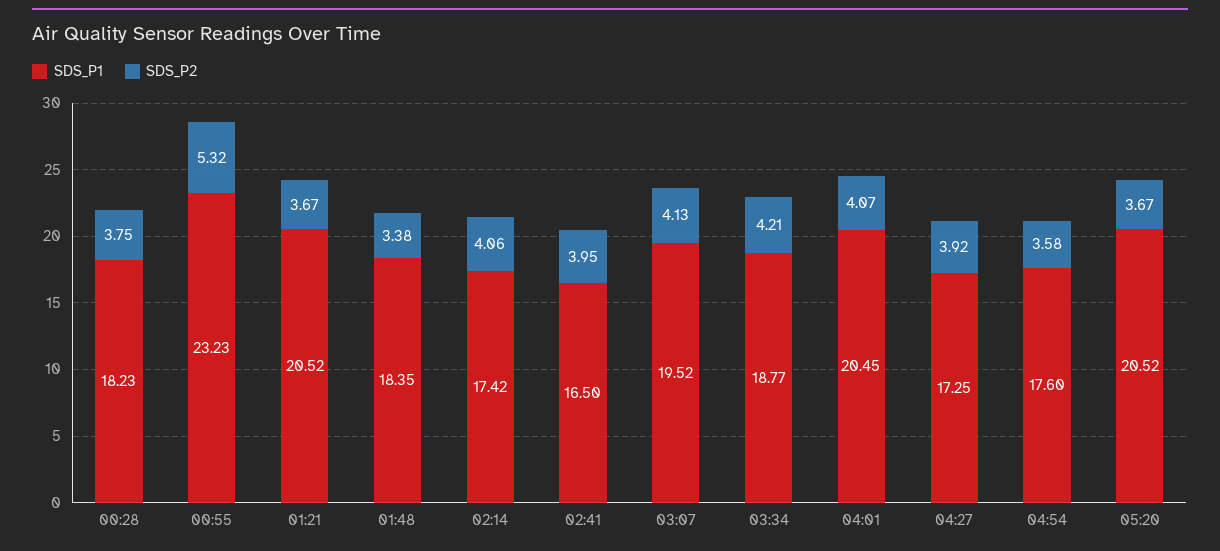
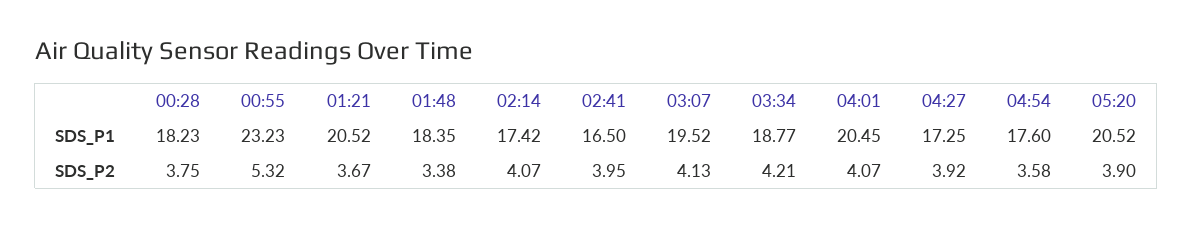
  {
    "SDS_P1": {
      "00:28": 18.23,
      "00:55": 23.23,
      "01:21": 20.52,
      "01:48": 18.35,
      "02:14": 17.42,
      "02:41": 16.5,
      "03:07": 19.52,
      "03:34": 18.77,
      "04:01": 20.45,
      "04:27": 17.25,
      "04:54": 17.6,
      "05:20": 20.52
    },
    "SDS_P2": {
      "00:28": 3.75,
      "00:55": 5.32,
      "01:21": 3.67,
      "01:48": 3.38,
-     "02:14": 4.06,
+     "02:14": 4.07,
      "02:41": 3.95,
      "03:07": 4.13,
      "03:34": 4.21,
      "04:01": 4.07,
      "04:27": 3.92,
      "04:54": 3.58,
-     "05:20": 3.67
+     "05:20": 3.9
    }
  }

